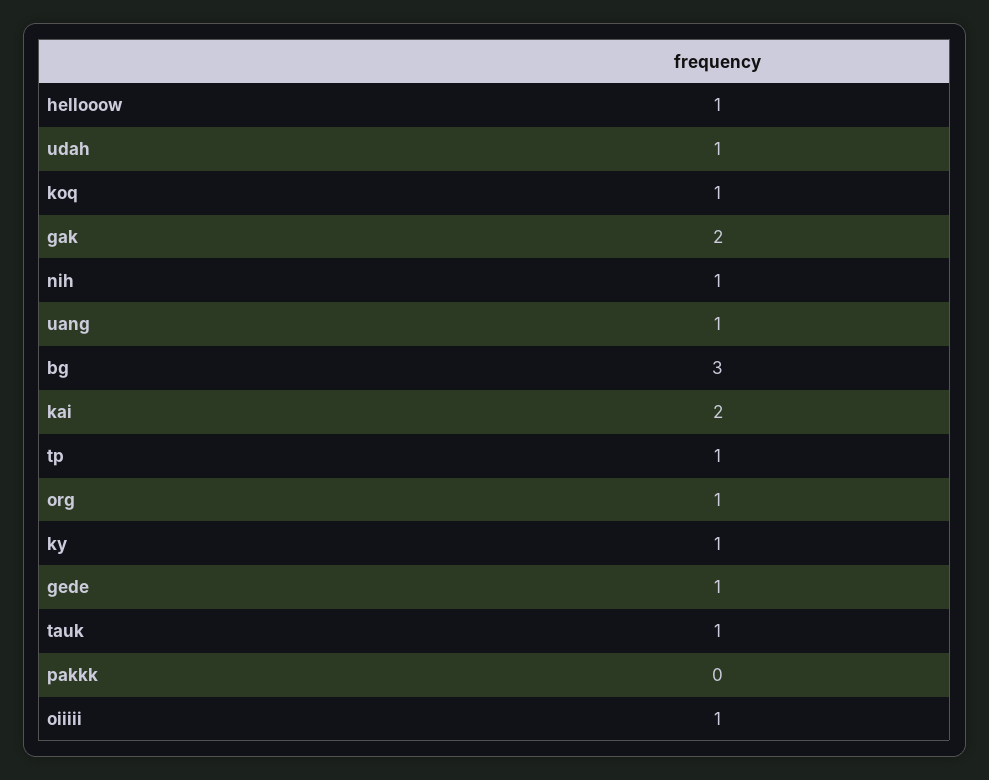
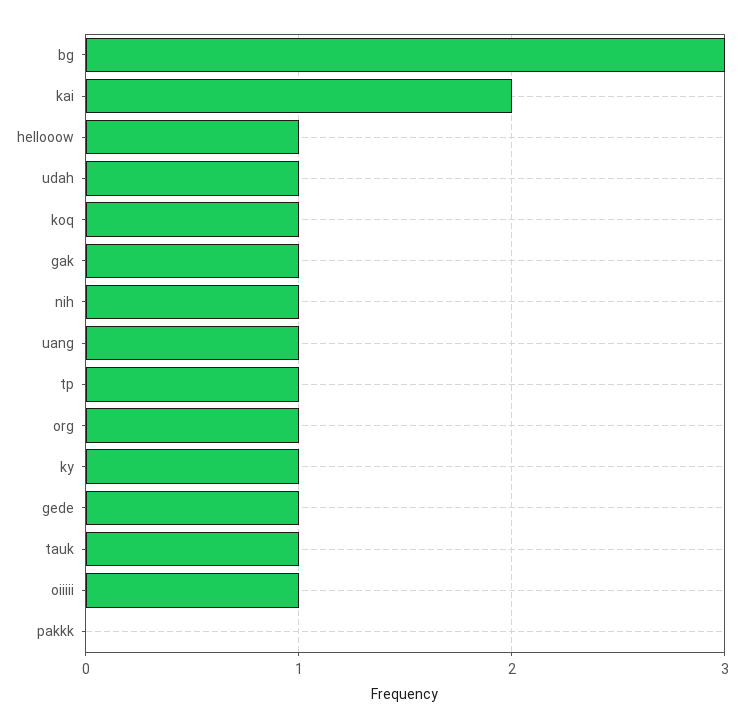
  {
    "hellooow": 1,
    "udah": 1,
    "koq": 1,
-   "gak": 2,
+   "gak": 1,
    "nih": 1,
    "uang": 1,
    "bg": 3,
    "kai": 2,
    "tp": 1,
    "org": 1,
    "ky": 1,
    "gede": 1,
    "tauk": 1,
    "pakkk": 0,
    "oiiiii": 1
  }

